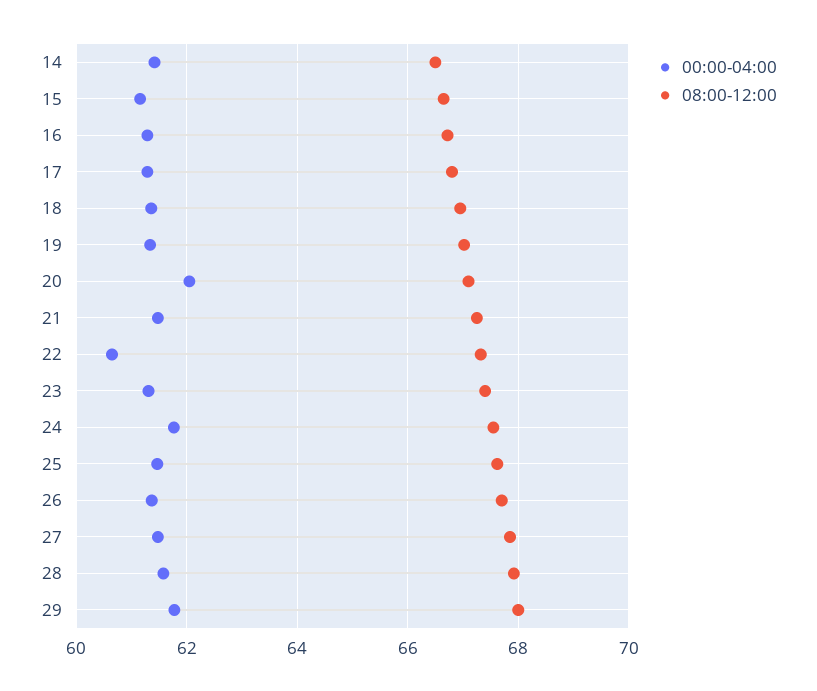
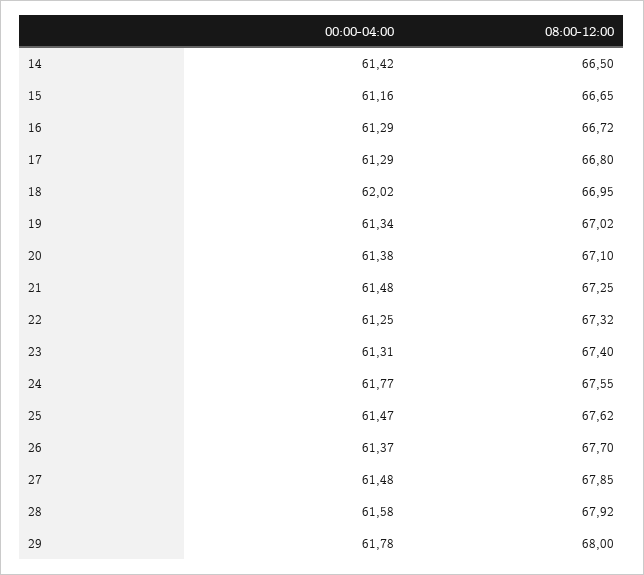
  {
    "00:00-04:00": {
      "14": 61.42,
      "15": 61.16,
      "16": 61.29,
      "17": 61.29,
-     "18": 61.4,
+     "18": 62.02,
      "19": 61.34,
-     "20": 62,
+     "20": 61.38,
      "21": 61.48,
-     "22": 60.6,
+     "22": 61.25,
      "23": 61.31,
      "24": 61.77,
      "25": 61.47,
      "26": 61.37,
      "27": 61.48,
      "28": 61.58,
      "29": 61.78
    },
    "08:00-12:00": {
      "14": 66.5,
      "15": 66.65,
      "16": 66.72,
      "17": 66.8,
      "18": 66.95,
      "19": 67.02,
      "20": 67.1,
      "21": 67.25,
      "22": 67.32,
      "23": 67.4,
      "24": 67.55,
      "25": 67.62,
      "26": 67.7,
      "27": 67.85,
      "28": 67.92,
      "29": 68
    }
  }

